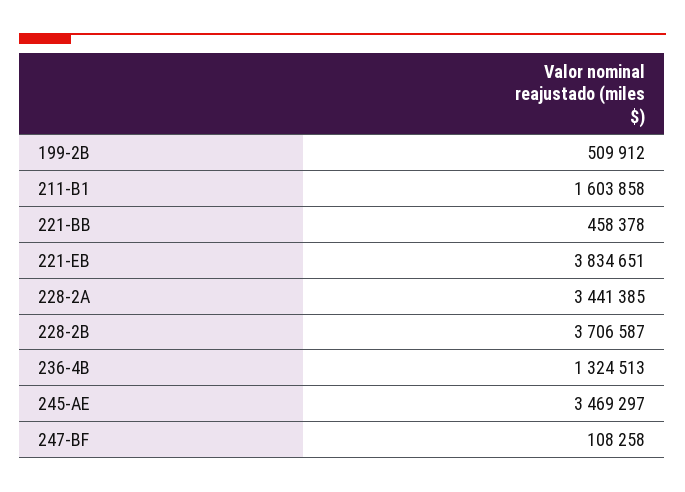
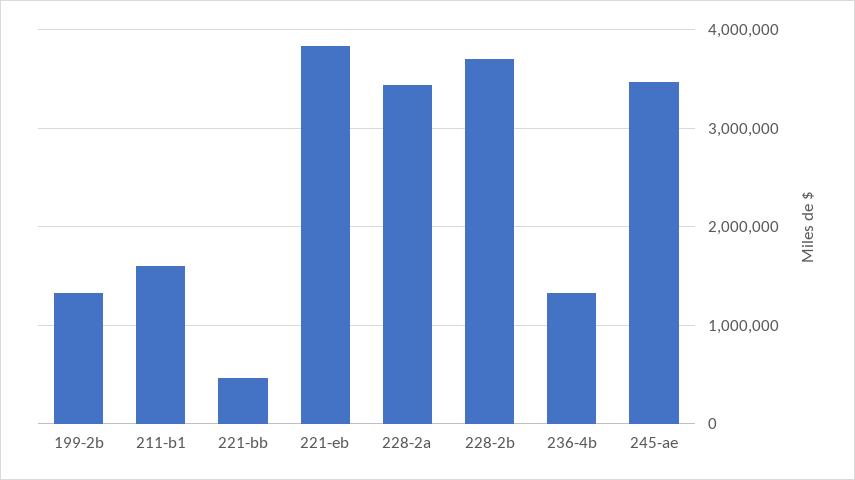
  {
-   "199-2B": 509912,
+   "199-2B": 1300000,
    "211-B1": 1603858,
    "221-BB": 458378,
    "221-EB": 3834651,
    "228-2A": 3441385,
    "228-2B": 3706587,
    "236-4B": 1324513,
-   "245-AE": 3469297,
+   "245-AE": 3469297
-   "247-BF": 108258
  }

